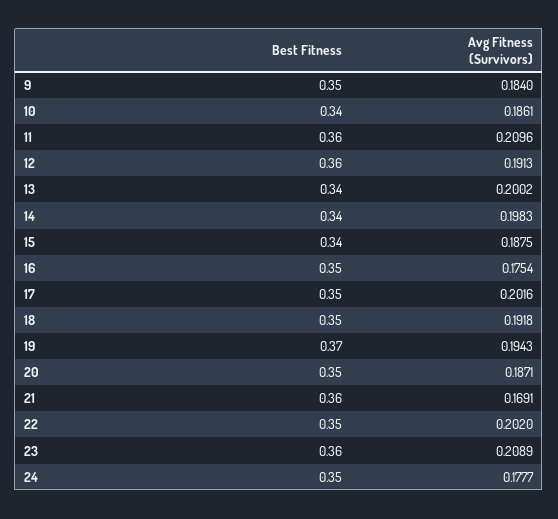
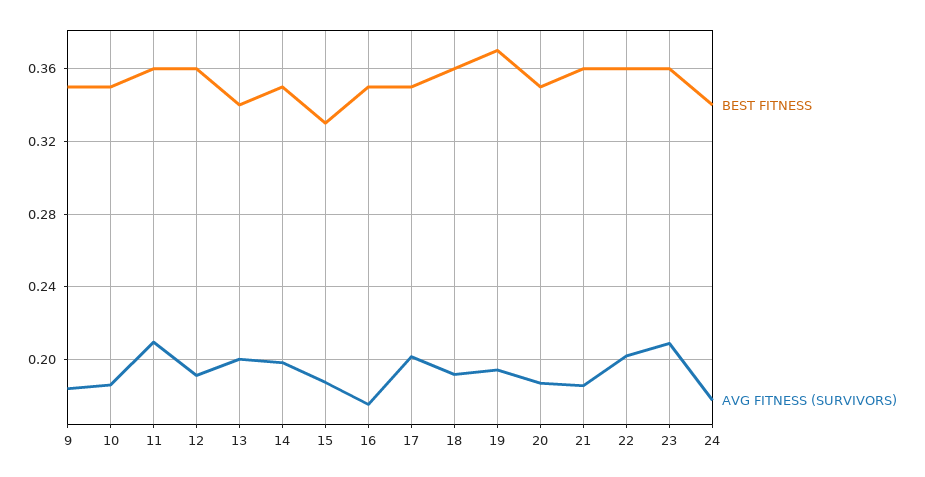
  {
    "Best Fitness": {
      "9": 0.35,
-     "10": 0.34,
+     "10": 0.35,
      "11": 0.36,
      "12": 0.36,
      "13": 0.34,
-     "14": 0.34,
+     "14": 0.35,
-     "15": 0.34,
+     "15": 0.33,
      "16": 0.35,
      "17": 0.35,
-     "18": 0.35,
+     "18": 0.36,
      "19": 0.37,
      "20": 0.35,
      "21": 0.36,
-     "22": 0.35,
+     "22": 0.36,
      "23": 0.36,
-     "24": 0.35
+     "24": 0.34
    },
    "Avg Fitness (Survivors)": {
      "9": 0.184,
      "10": 0.1861,
      "11": 0.2096,
      "12": 0.1913,
      "13": 0.2002,
      "14": 0.1983,
      "15": 0.1875,
      "16": 0.1754,
      "17": 0.2016,
      "18": 0.1918,
      "19": 0.1943,
      "20": 0.1871,
-     "21": 0.1691,
+     "21": 0.185,
      "22": 0.202,
      "23": 0.2089,
      "24": 0.1777
    }
  }

